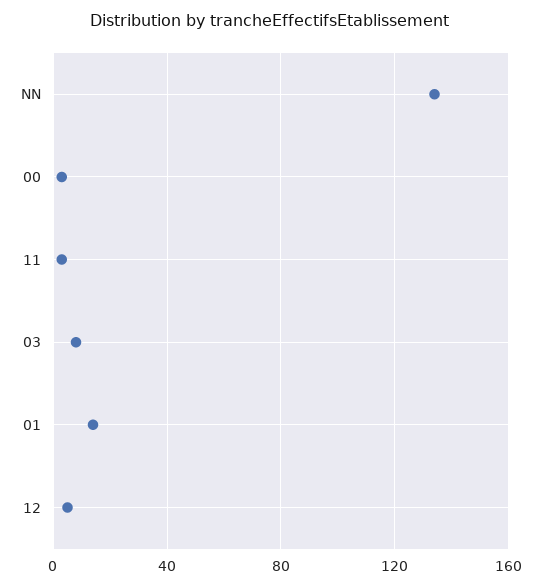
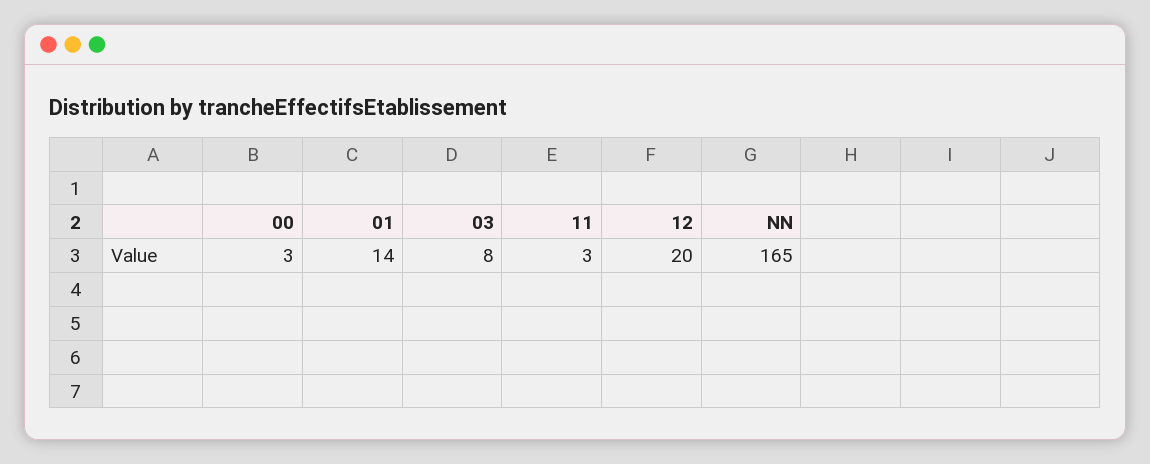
  {
-   "NN": 135,
+   "NN": 165,
    "00": 3,
    "11": 3,
    "03": 8,
    "01": 14,
-   "12": 5
+   "12": 20
  }

